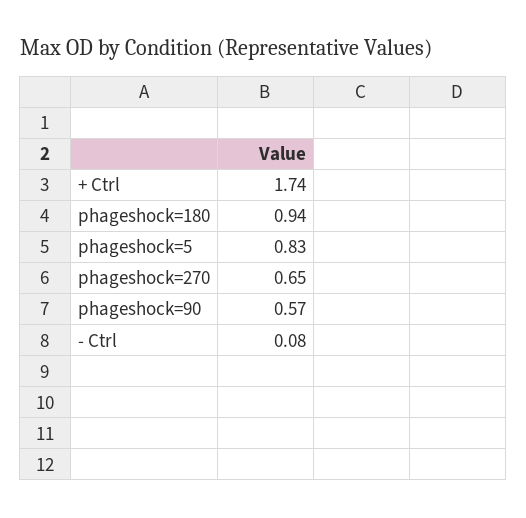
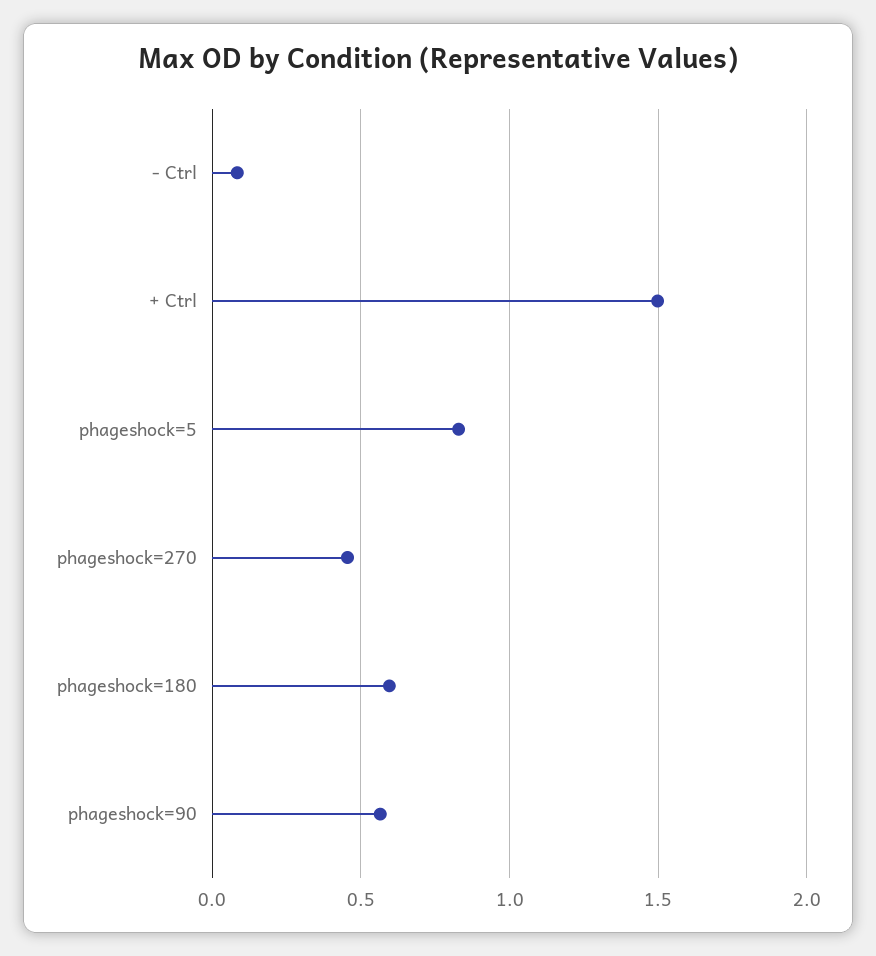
  {
-   "+ Ctrl": 1.74,
+   "+ Ctrl": 1.5,
-   "phageshock=180": 0.94,
+   "phageshock=180": 0.6,
    "phageshock=5": 0.83,
-   "phageshock=270": 0.65,
+   "phageshock=270": 0.45,
    "phageshock=90": 0.57,
    "- Ctrl": 0.08
  }

